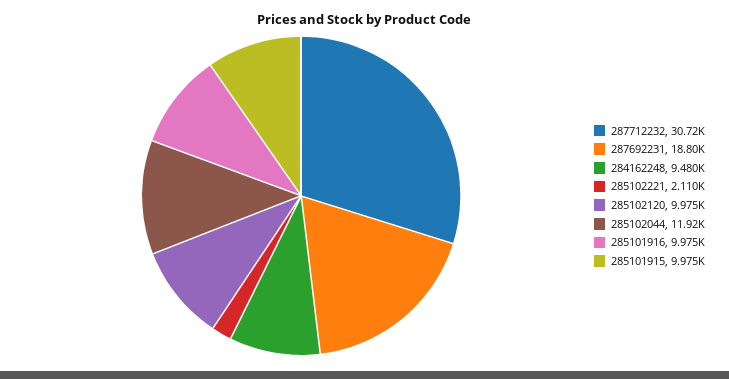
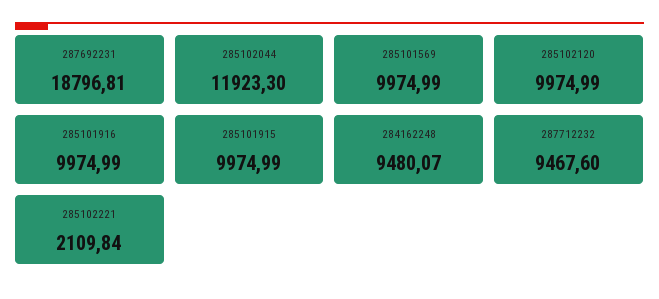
  {
-   "287712232": 30720,
+   "287712232": 9467.6,
    "287692231": 18796.81,
    "284162248": 9480.07,
    "285102221": 2109.84,
    "285102120": 9974.99,
    "285102044": 11923.3,
    "285101916": 9974.99,
-   "285101915": 9974.99
+   "285101915": 9974.99,
+   "285101569": 9974.99
  }

